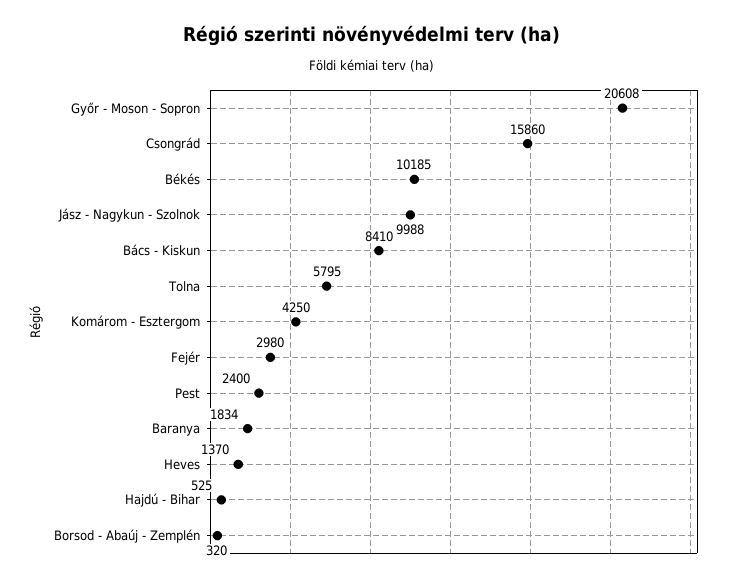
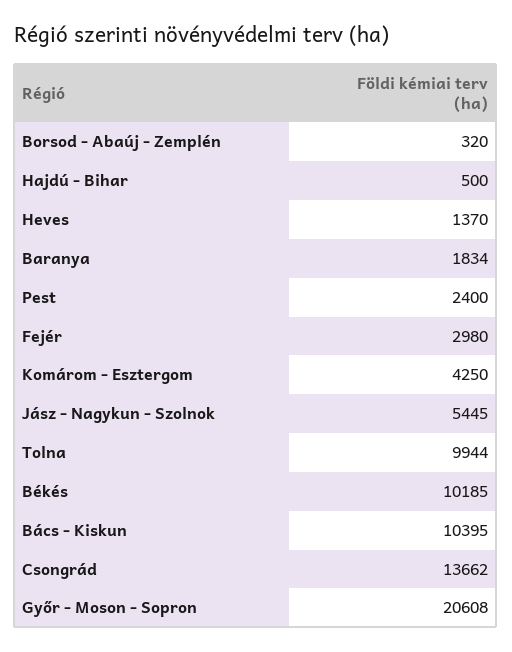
  {
    "Győr - Moson - Sopron": 20608,
-   "Csongrád": 15860,
+   "Csongrád": 13662,
    "Békés": 10185,
-   "Jász - Nagykun - Szolnok": 9988,
+   "Jász - Nagykun - Szolnok": 5445,
-   "Bács - Kiskun": 8410,
+   "Bács - Kiskun": 10395,
-   "Tolna": 5795,
+   "Tolna": 9944,
    "Komárom - Esztergom": 4250,
    "Fejér": 2980,
    "Pest": 2400,
    "Baranya": 1834,
    "Heves": 1370,
-   "Hajdú - Bihar": 525,
+   "Hajdú - Bihar": 500,
    "Borsod - Abaúj - Zemplén": 320
  }

